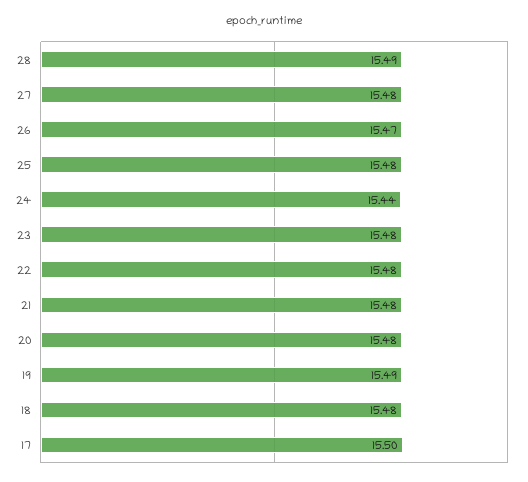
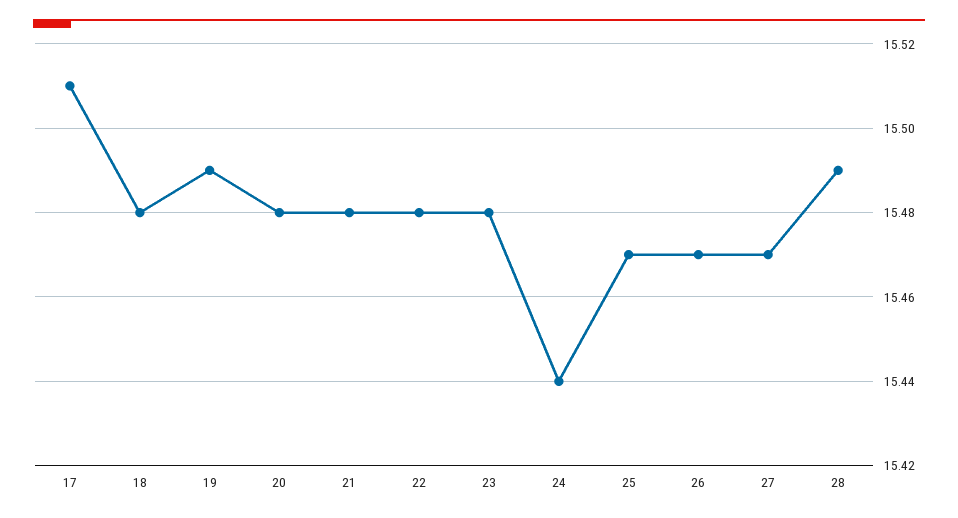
  {
    "28": 15.49,
-   "27": 15.48,
+   "27": 15.47,
    "26": 15.47,
-   "25": 15.48,
+   "25": 15.47,
    "24": 15.44,
    "23": 15.48,
    "22": 15.48,
    "21": 15.48,
    "20": 15.48,
    "19": 15.49,
    "18": 15.48,
-   "17": 15.5
+   "17": 15.51
  }

